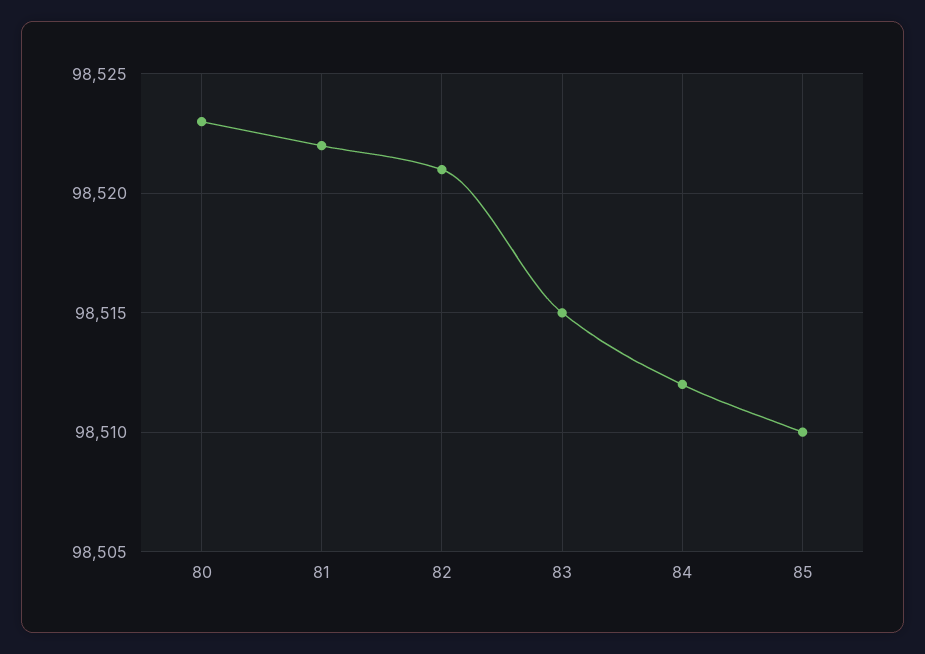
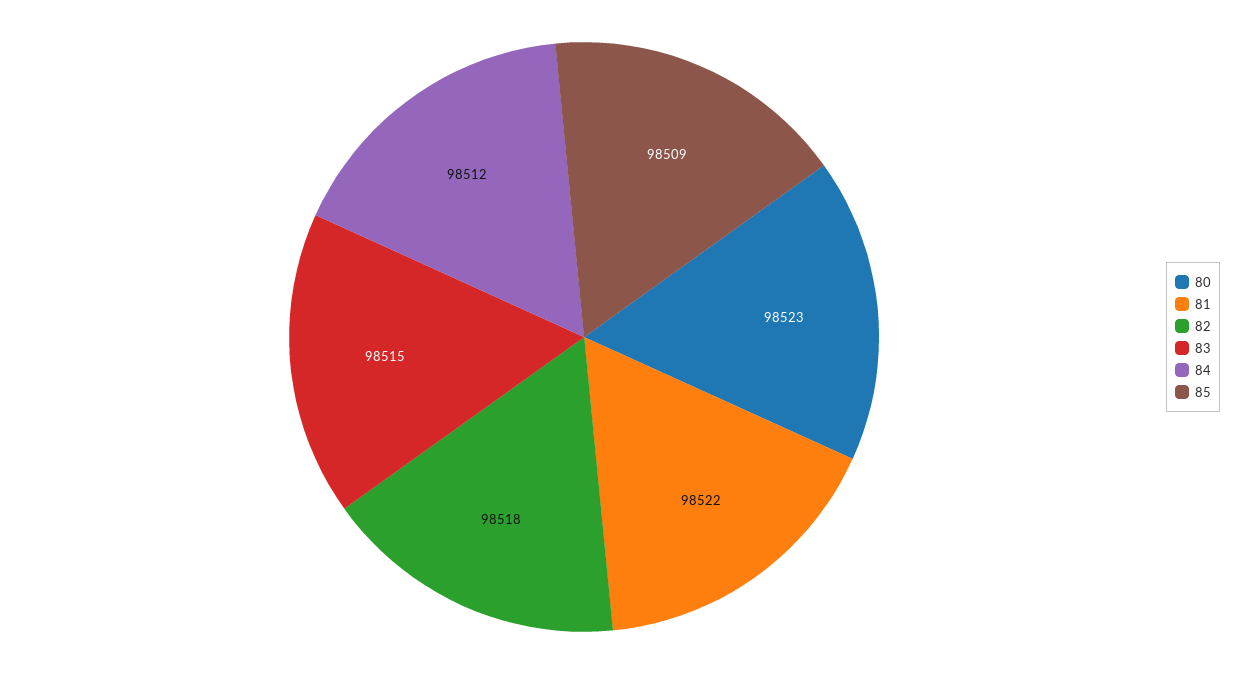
  {
    "80": 98523,
    "81": 98522,
-   "82": 98521,
+   "82": 98518,
    "83": 98515,
    "84": 98512,
-   "85": 98510
+   "85": 98509
  }

